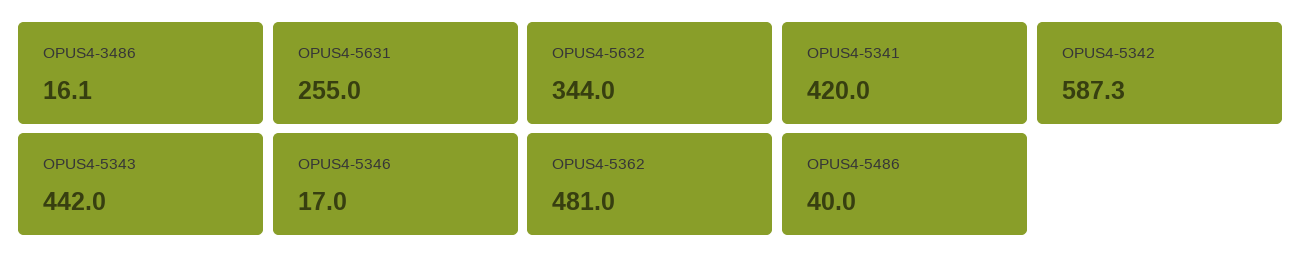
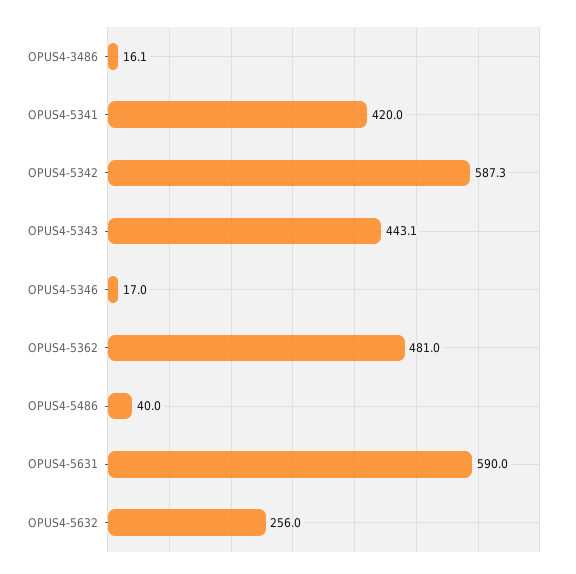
  {
    "OPUS4-3486": 16.1,
-   "OPUS4-5631": 255,
+   "OPUS4-5631": 590,
-   "OPUS4-5632": 344,
+   "OPUS4-5632": 256,
    "OPUS4-5341": 420,
    "OPUS4-5342": 587.3,
-   "OPUS4-5343": 442,
+   "OPUS4-5343": 443.1,
    "OPUS4-5346": 17,
    "OPUS4-5362": 481,
    "OPUS4-5486": 40
  }

